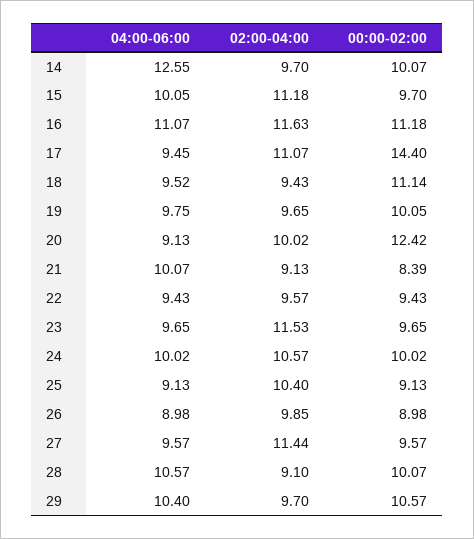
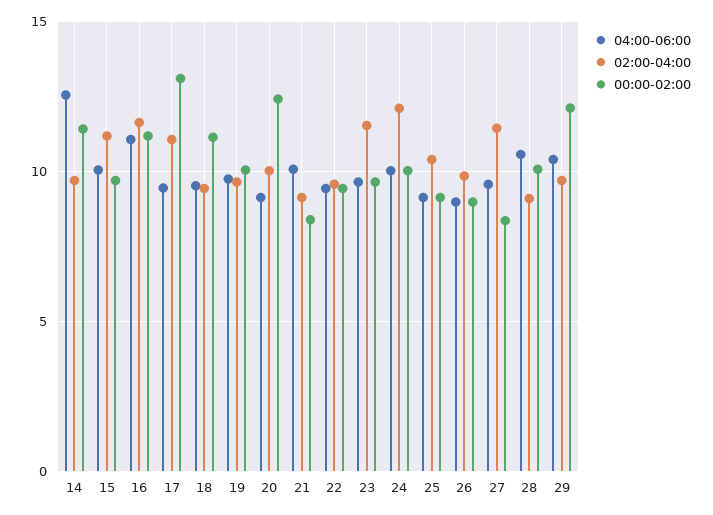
  {
    "04:00-06:00": {
      "14": 12.55,
      "15": 10.05,
      "16": 11.07,
      "17": 9.45,
      "18": 9.52,
      "19": 9.75,
      "20": 9.13,
      "21": 10.07,
      "22": 9.43,
      "23": 9.65,
      "24": 10.02,
      "25": 9.13,
      "26": 8.98,
      "27": 9.57,
      "28": 10.57,
      "29": 10.4
    },
    "02:00-04:00": {
      "14": 9.7,
      "15": 11.18,
      "16": 11.63,
      "17": 11.07,
      "18": 9.43,
      "19": 9.65,
      "20": 10.02,
      "21": 9.13,
      "22": 9.57,
      "23": 11.53,
-     "24": 10.57,
+     "24": 12,
      "25": 10.4,
      "26": 9.85,
      "27": 11.44,
      "28": 9.1,
      "29": 9.7
    },
    "00:00-02:00": {
-     "14": 10.07,
+     "14": 11.5,
      "15": 9.7,
      "16": 11.18,
-     "17": 14.4,
+     "17": 13,
      "18": 11.14,
      "19": 10.05,
      "20": 12.42,
      "21": 8.39,
      "22": 9.43,
      "23": 9.65,
      "24": 10.02,
      "25": 9.13,
      "26": 8.98,
-     "27": 9.57,
+     "27": 8.5,
      "28": 10.07,
-     "29": 10.57
+     "29": 12
    }
  }

